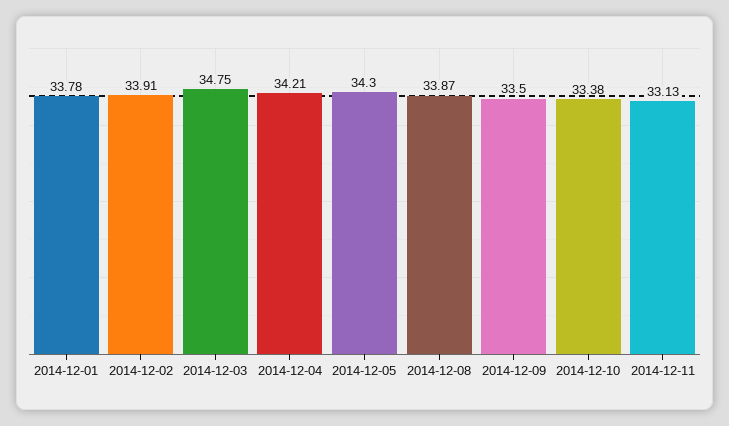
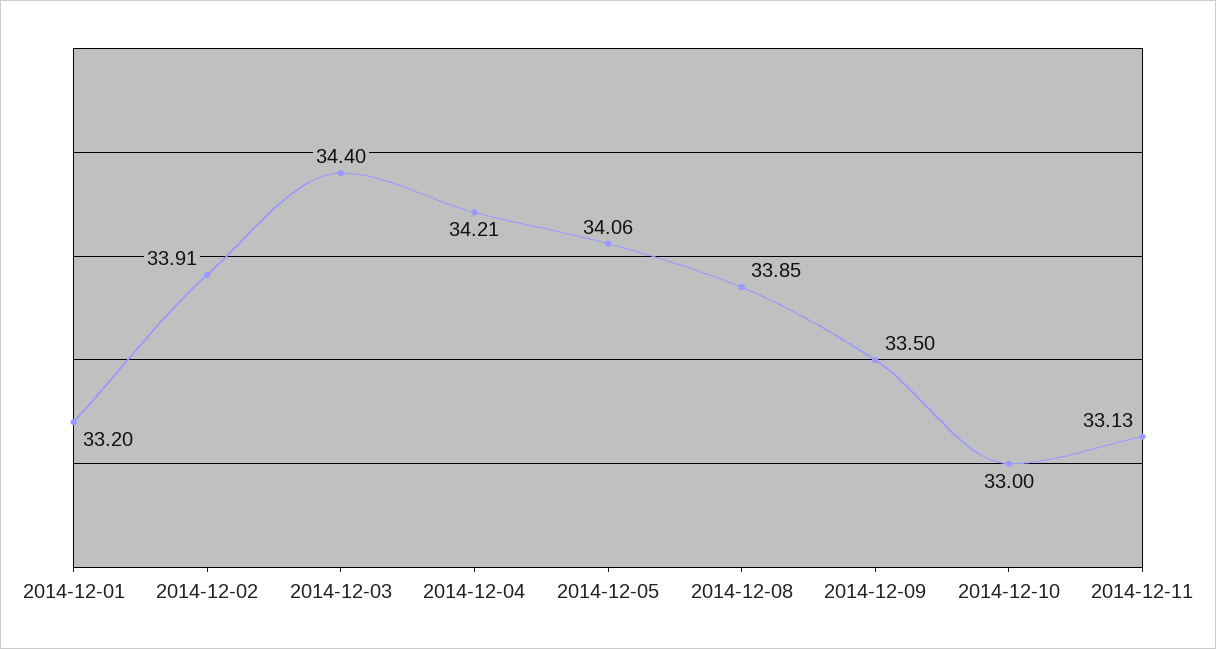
  {
-   "2014-12-01": 33.78,
+   "2014-12-01": 33.2,
    "2014-12-02": 33.91,
-   "2014-12-03": 34.75,
+   "2014-12-03": 34.4,
    "2014-12-04": 34.21,
-   "2014-12-05": 34.3,
+   "2014-12-05": 34.06,
-   "2014-12-08": 33.87,
+   "2014-12-08": 33.85,
    "2014-12-09": 33.5,
-   "2014-12-10": 33.38,
+   "2014-12-10": 33,
    "2014-12-11": 33.13
  }

